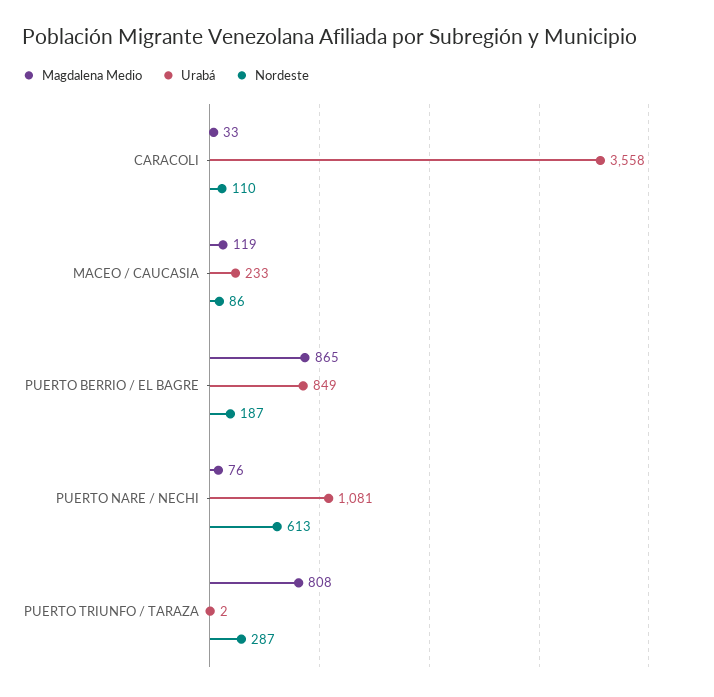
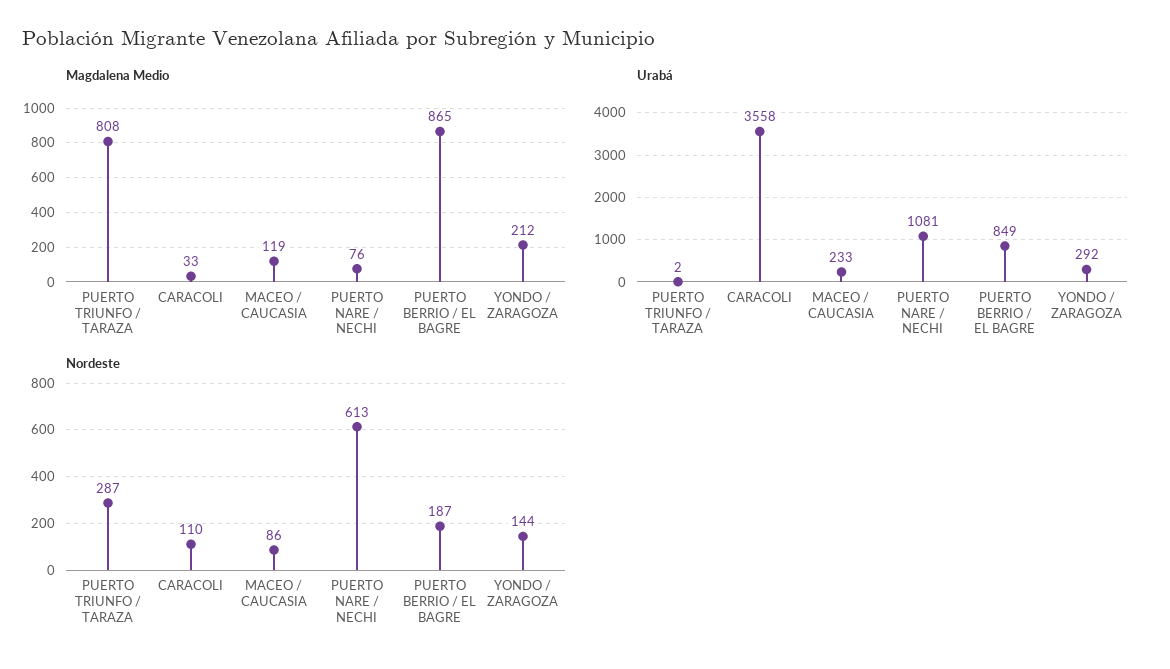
  {
    "Magdalena Medio": {
      "CARACOLI": 33,
      "MACEO / CAUCASIA": 119,
      "PUERTO BERRIO / EL BAGRE": 865,
      "PUERTO NARE / NECHI": 76,
-     "PUERTO TRIUNFO / TARAZA": 808
+     "PUERTO TRIUNFO / TARAZA": 808,
+     "YONDO / ZARAGOZA": 212
    },
    "Urabá": {
      "CARACOLI": 3558,
      "MACEO / CAUCASIA": 233,
      "PUERTO BERRIO / EL BAGRE": 849,
      "PUERTO NARE / NECHI": 1081,
-     "PUERTO TRIUNFO / TARAZA": 2
+     "PUERTO TRIUNFO / TARAZA": 2,
+     "YONDO / ZARAGOZA": 292
    },
    "Nordeste": {
      "CARACOLI": 110,
      "MACEO / CAUCASIA": 86,
      "PUERTO BERRIO / EL BAGRE": 187,
      "PUERTO NARE / NECHI": 613,
-     "PUERTO TRIUNFO / TARAZA": 287
+     "PUERTO TRIUNFO / TARAZA": 287,
+     "YONDO / ZARAGOZA": 144
    }
  }

